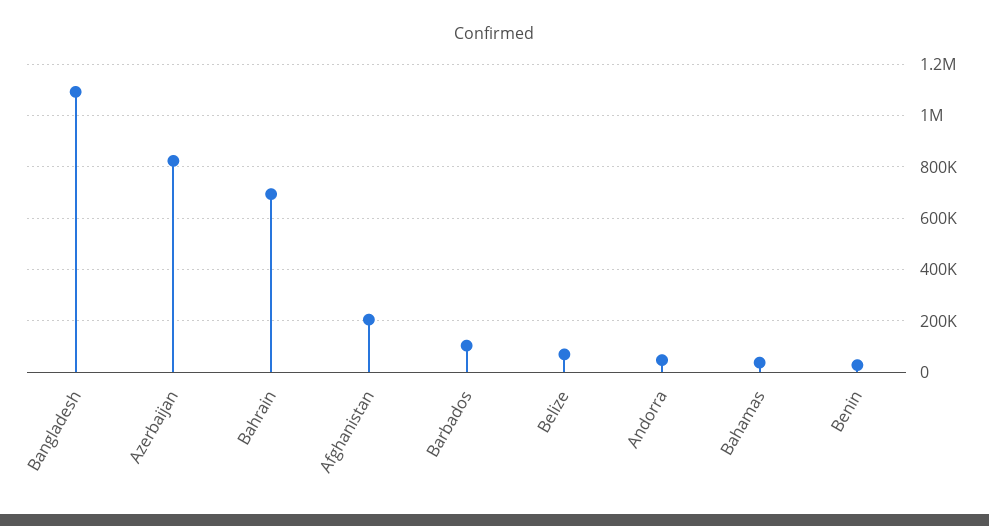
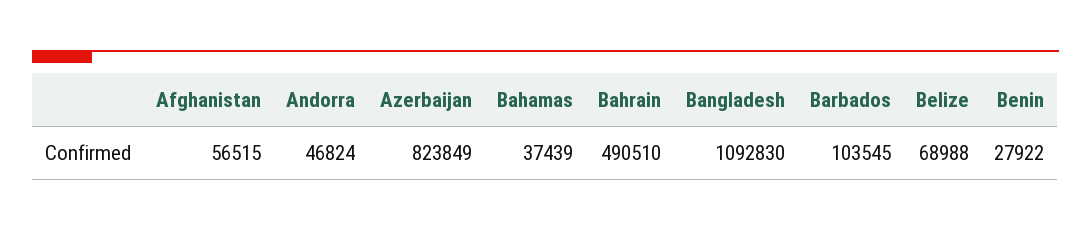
  {
    "Bangladesh": 1092830,
    "Azerbaijan": 823849,
-   "Bahrain": 700000,
+   "Bahrain": 490510,
-   "Afghanistan": 200000,
+   "Afghanistan": 56515,
    "Barbados": 103545,
    "Belize": 68988,
    "Andorra": 46824,
    "Bahamas": 37439,
    "Benin": 27922
  }

